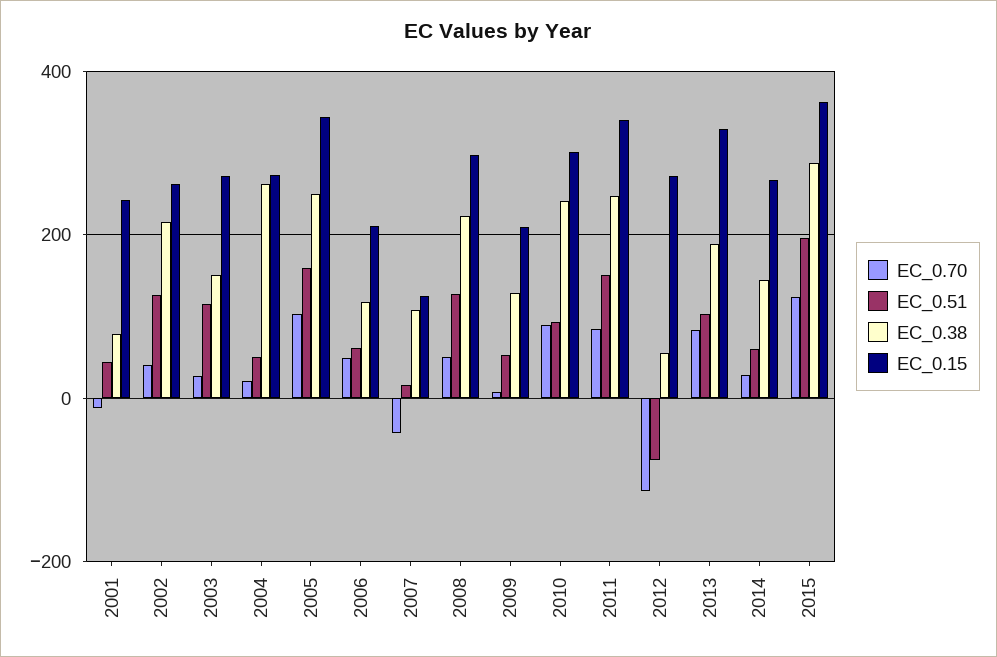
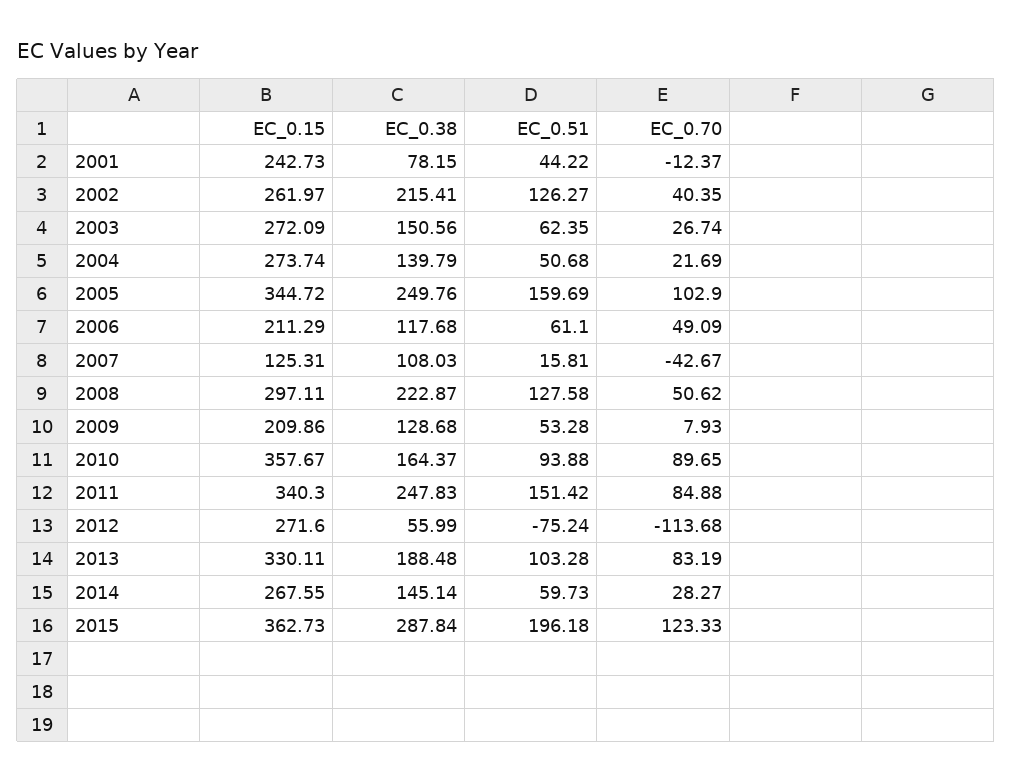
  {
    "EC_0.70": {
      "2001": -12.37,
      "2002": 40.35,
      "2003": 26.74,
      "2004": 21.69,
      "2005": 102.9,
      "2006": 49.09,
      "2007": -42.67,
      "2008": 50.62,
      "2009": 7.93,
      "2010": 89.65,
      "2011": 84.88,
      "2012": -113.68,
      "2013": 83.19,
      "2014": 28.27,
      "2015": 123.33
    },
    "EC_0.51": {
      "2001": 44.22,
      "2002": 126.27,
-     "2003": 120,
+     "2003": 62.35,
      "2004": 50.68,
      "2005": 159.69,
      "2006": 61.1,
      "2007": 15.81,
      "2008": 127.58,
      "2009": 53.28,
      "2010": 93.88,
      "2011": 151.42,
      "2012": -75.24,
      "2013": 103.28,
      "2014": 59.73,
      "2015": 196.18
    },
    "EC_0.38": {
      "2001": 78.15,
      "2002": 215.41,
      "2003": 150.56,
-     "2004": 260,
+     "2004": 139.79,
      "2005": 249.76,
      "2006": 117.68,
      "2007": 108.03,
      "2008": 222.87,
      "2009": 128.68,
-     "2010": 240,
+     "2010": 164.37,
      "2011": 247.83,
      "2012": 55.99,
      "2013": 188.48,
      "2014": 145.14,
      "2015": 287.84
    },
    "EC_0.15": {
      "2001": 242.73,
      "2002": 261.97,
      "2003": 272.09,
      "2004": 273.74,
      "2005": 344.72,
      "2006": 211.29,
      "2007": 125.31,
      "2008": 297.11,
      "2009": 209.86,
-     "2010": 300,
+     "2010": 357.67,
      "2011": 340.3,
      "2012": 271.6,
      "2013": 330.11,
      "2014": 267.55,
      "2015": 362.73
    }
  }

